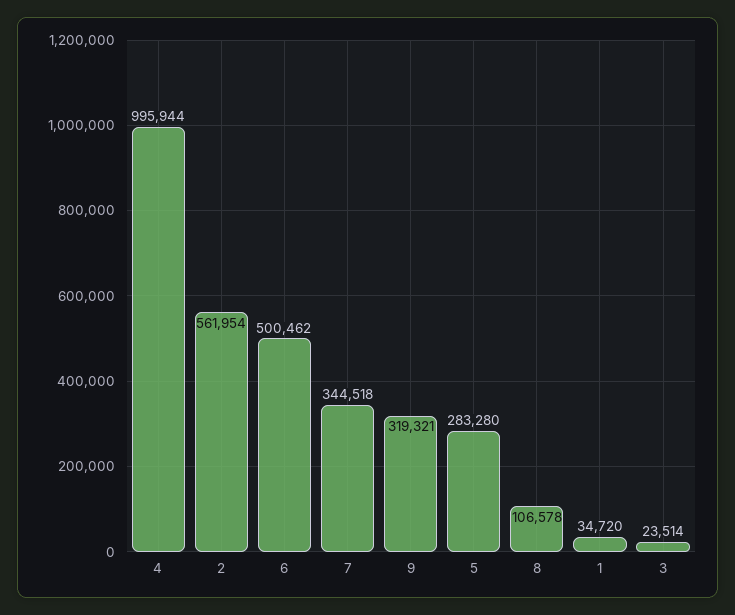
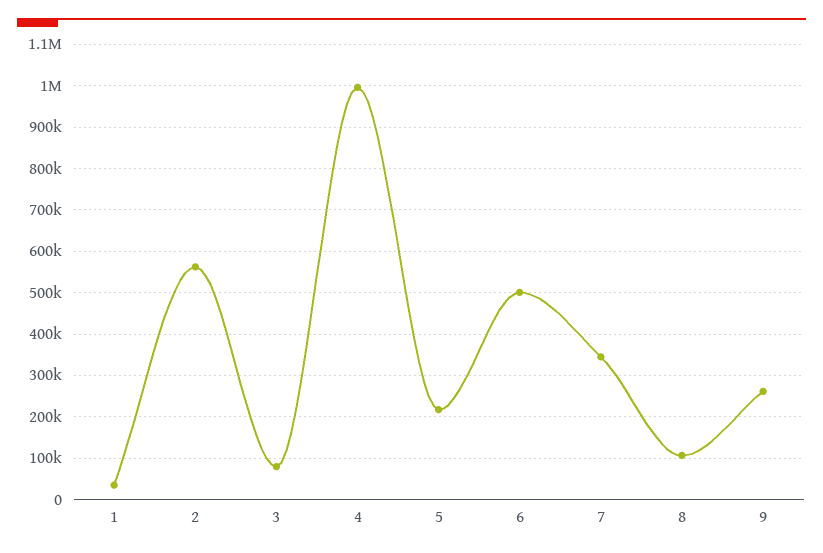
  {
    "4": 995944,
    "2": 561954,
    "6": 500462,
    "7": 344518,
-   "9": 319321,
+   "9": 260000,
-   "5": 283280,
+   "5": 220000,
    "8": 106578,
    "1": 34720,
-   "3": 23514
+   "3": 80000
  }

